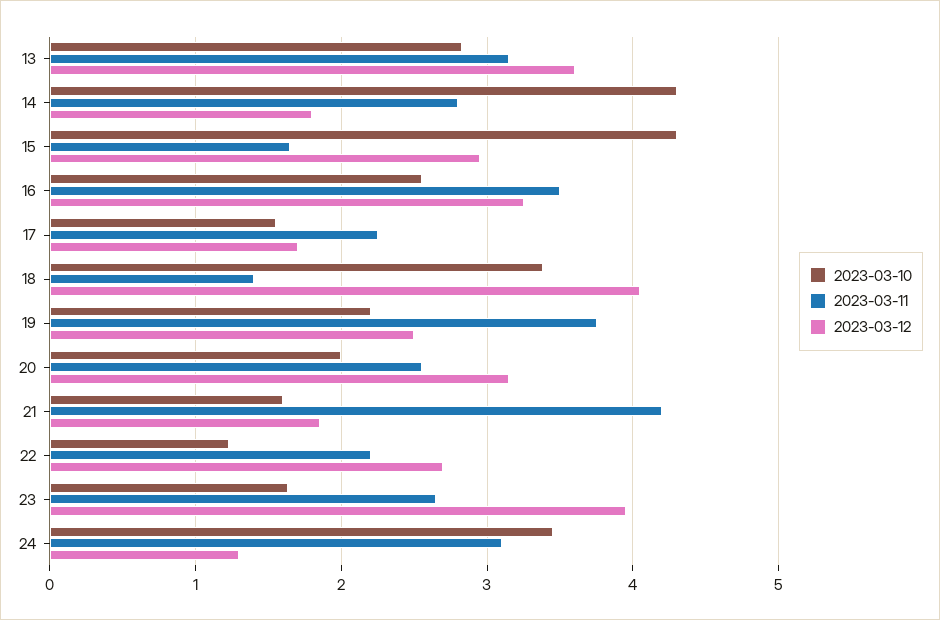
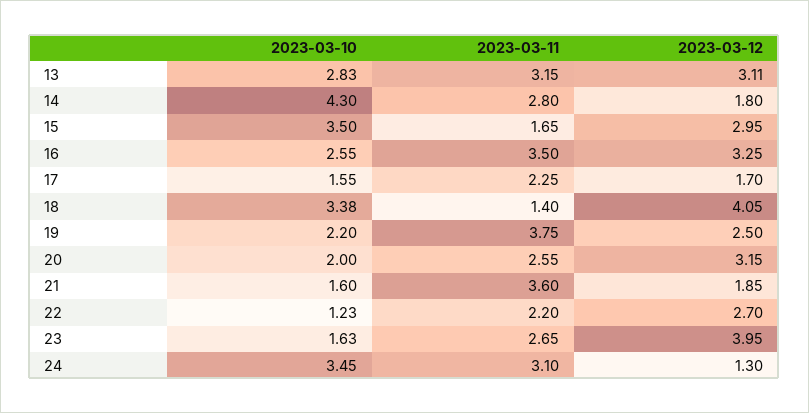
  {
    "2023-03-10": {
      "13": 2.83,
      "14": 4.3,
-     "15": 4.3,
+     "15": 3.5,
      "16": 2.55,
      "17": 1.55,
      "18": 3.38,
      "19": 2.2,
      "20": 2,
      "21": 1.6,
      "22": 1.23,
      "23": 1.63,
      "24": 3.45
    },
    "2023-03-11": {
      "13": 3.15,
      "14": 2.8,
      "15": 1.65,
      "16": 3.5,
      "17": 2.25,
      "18": 1.4,
      "19": 3.75,
      "20": 2.55,
-     "21": 4.2,
+     "21": 3.6,
      "22": 2.2,
      "23": 2.65,
      "24": 3.1
    },
    "2023-03-12": {
-     "13": 3.6,
+     "13": 3.11,
      "14": 1.8,
      "15": 2.95,
      "16": 3.25,
      "17": 1.7,
      "18": 4.05,
      "19": 2.5,
      "20": 3.15,
      "21": 1.85,
      "22": 2.7,
      "23": 3.95,
      "24": 1.3
    }
  }

